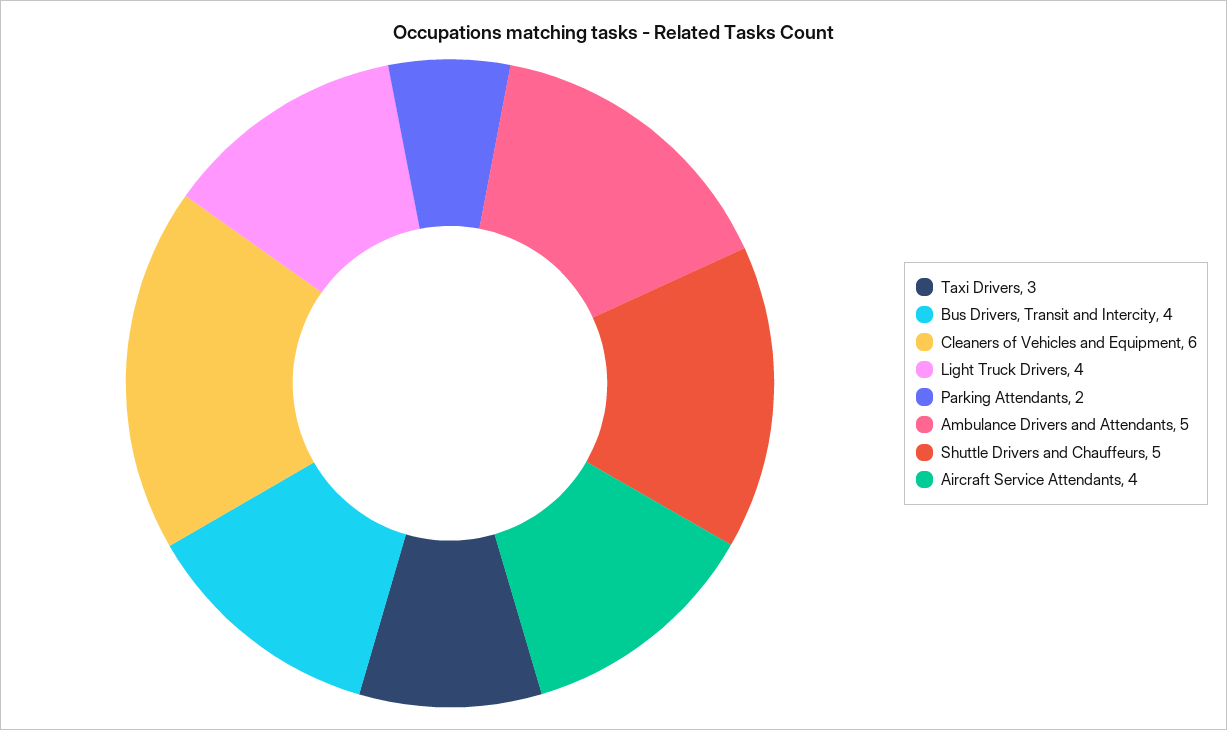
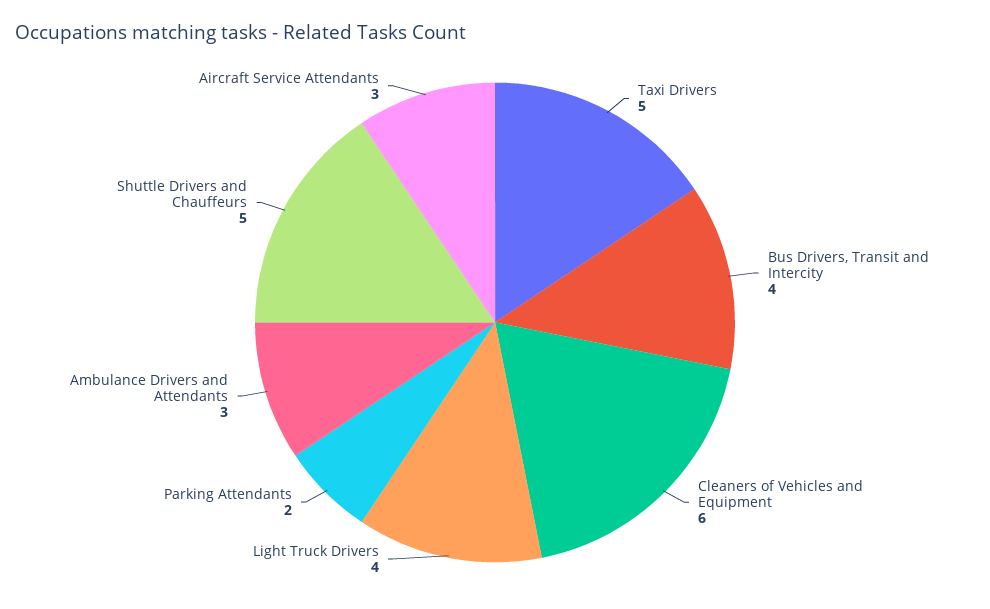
  {
-   "Taxi Drivers": 3,
+   "Taxi Drivers": 5,
    "Bus Drivers, Transit and Intercity": 4,
    "Cleaners of Vehicles and Equipment": 6,
    "Light Truck Drivers": 4,
    "Parking Attendants": 2,
-   "Ambulance Drivers and Attendants": 5,
+   "Ambulance Drivers and Attendants": 3,
    "Shuttle Drivers and Chauffeurs": 5,
-   "Aircraft Service Attendants": 4
+   "Aircraft Service Attendants": 3
  }

